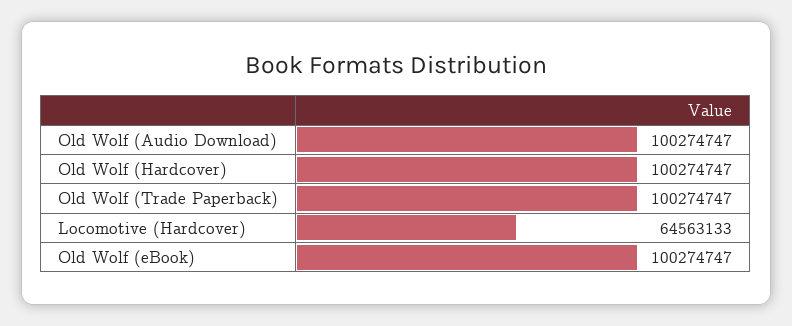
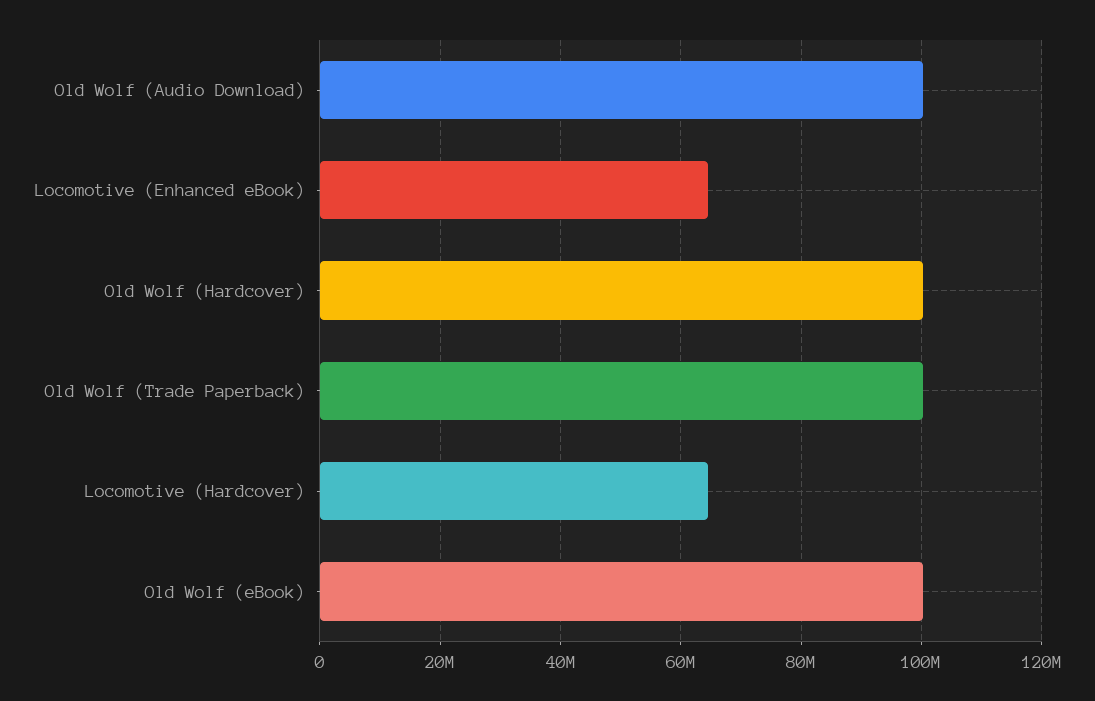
  {
    "Old Wolf (Audio Download)": 100274747,
    "Old Wolf (Hardcover)": 100274747,
    "Old Wolf (Trade Paperback)": 100274747,
    "Locomotive (Hardcover)": 64563133,
-   "Old Wolf (eBook)": 100274747
+   "Old Wolf (eBook)": 100274747,
+   "Locomotive (Enhanced eBook)": 64000000
  }

